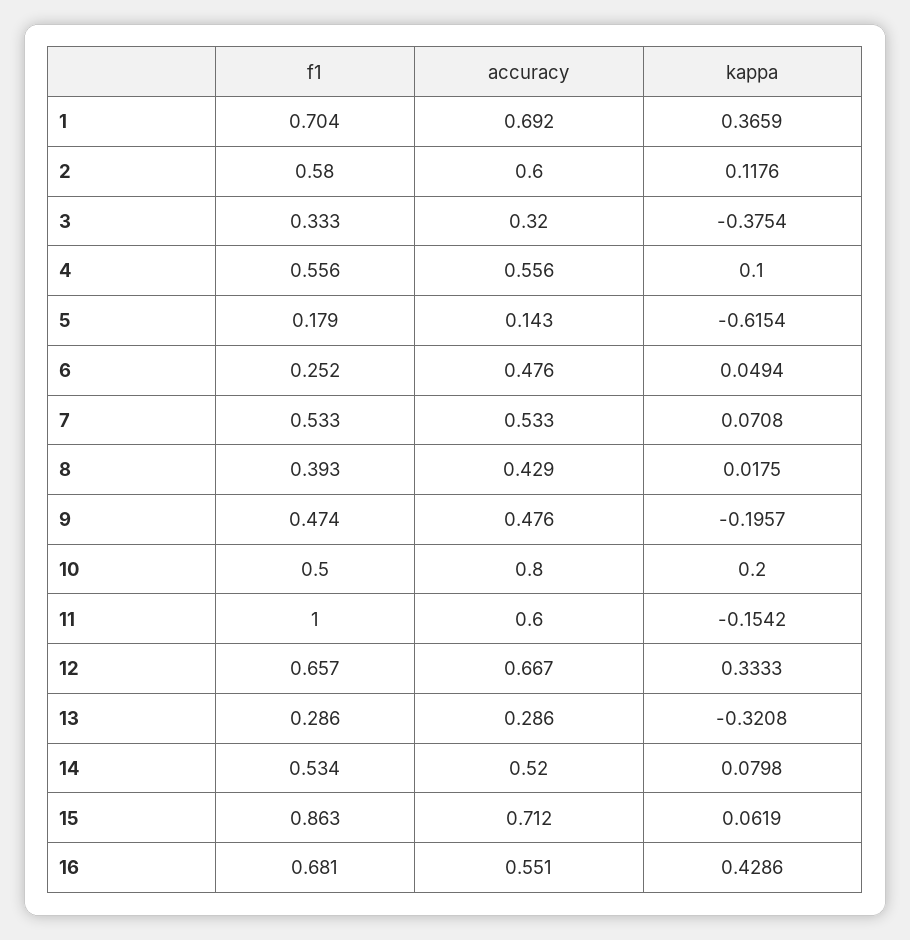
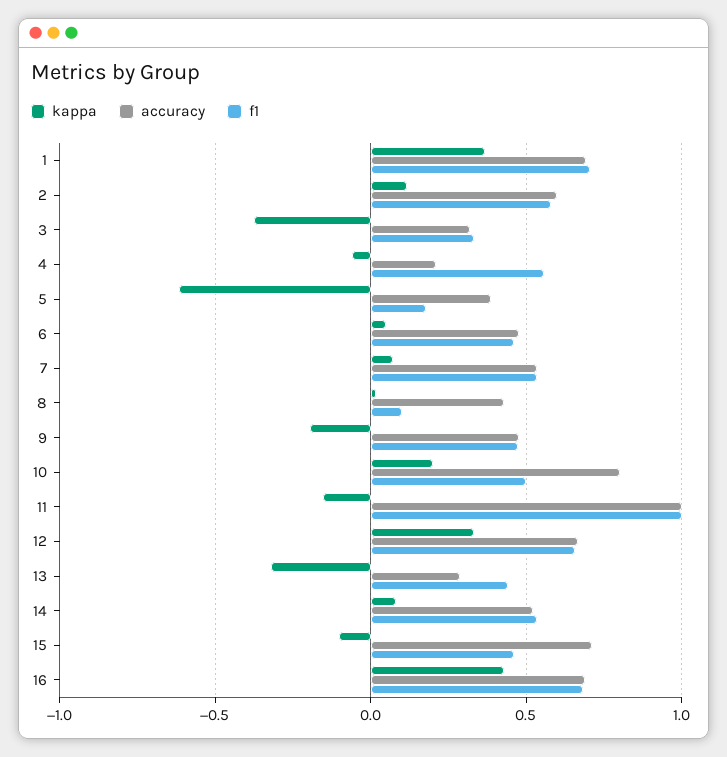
  {
    "f1": {
      "1": 0.704,
      "2": 0.58,
      "3": 0.333,
      "4": 0.556,
      "5": 0.179,
-     "6": 0.252,
+     "6": 0.45,
      "7": 0.533,
-     "8": 0.393,
+     "8": 0.1,
      "9": 0.474,
      "10": 0.5,
      "11": 1,
      "12": 0.657,
-     "13": 0.286,
+     "13": 0.45,
      "14": 0.534,
-     "15": 0.863,
+     "15": 0.45,
      "16": 0.681
    },
    "accuracy": {
      "1": 0.692,
      "2": 0.6,
      "3": 0.32,
-     "4": 0.556,
+     "4": 0.2,
-     "5": 0.143,
+     "5": 0.4,
      "6": 0.476,
      "7": 0.533,
      "8": 0.429,
      "9": 0.476,
      "10": 0.8,
-     "11": 0.6,
+     "11": 1,
      "12": 0.667,
      "13": 0.286,
      "14": 0.52,
      "15": 0.712,
-     "16": 0.551
+     "16": 0.7
    },
    "kappa": {
      "1": 0.3659,
      "2": 0.1176,
      "3": -0.3754,
-     "4": 0.1,
+     "4": -0.05,
      "5": -0.6154,
      "6": 0.0494,
      "7": 0.0708,
      "8": 0.0175,
      "9": -0.1957,
      "10": 0.2,
      "11": -0.1542,
      "12": 0.3333,
      "13": -0.3208,
      "14": 0.0798,
-     "15": 0.0619,
+     "15": -0.1,
      "16": 0.4286
    }
  }

